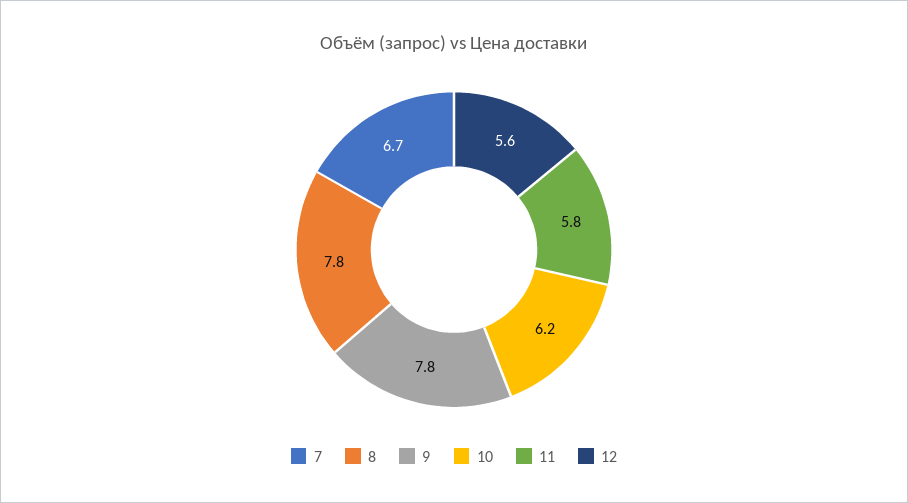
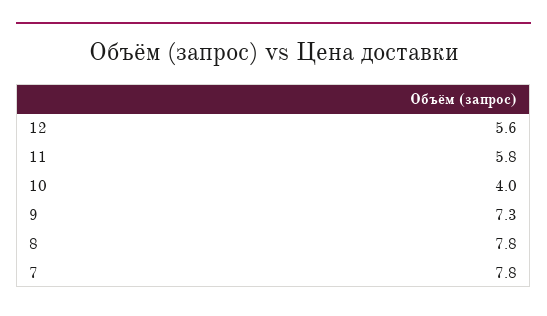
  {
-   "7": 6.7,
+   "7": 7.8,
    "8": 7.8,
-   "9": 7.8,
+   "9": 7.3,
-   "10": 6.2,
+   "10": 4,
    "11": 5.8,
    "12": 5.6
  }

